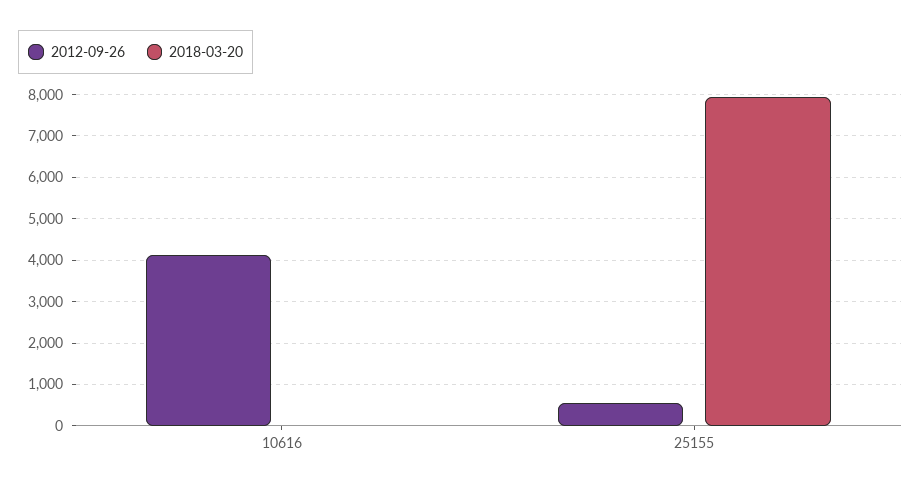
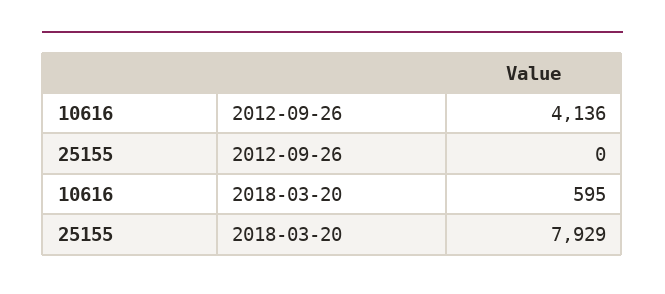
  {
    "2012-09-26": {
      "10616": 4136,
-     "25155": 600
+     "25155": 0
    },
    "2018-03-20": {
-     "10616": 0,
+     "10616": 595,
      "25155": 7929
    }
  }

